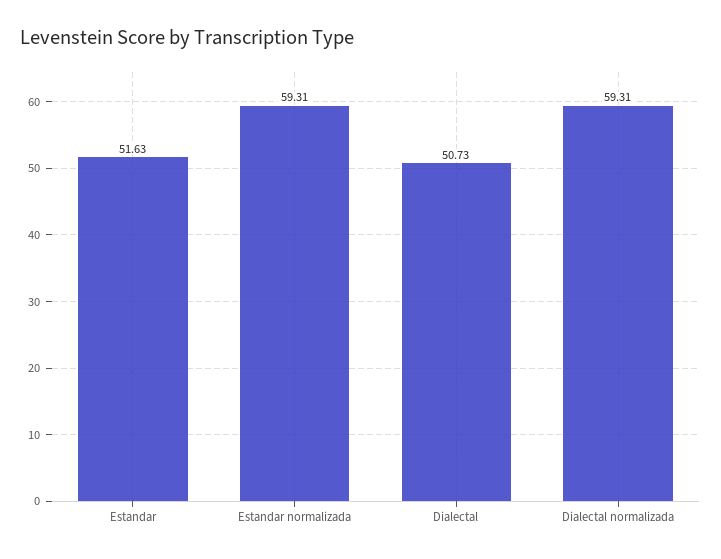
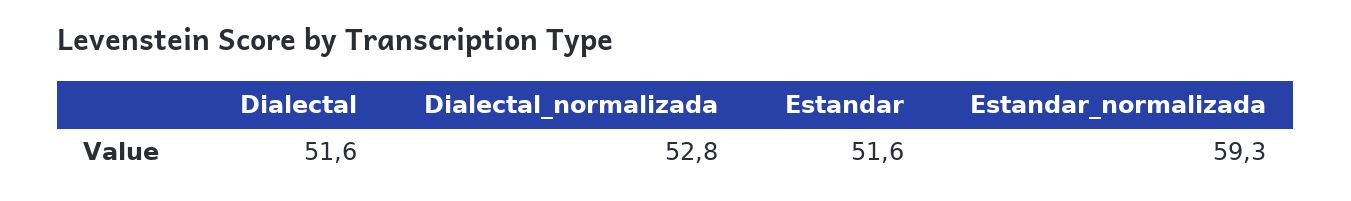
  {
    "Estandar": 51.63,
    "Estandar normalizada": 59.31,
-   "Dialectal": 50.73,
+   "Dialectal": 51.6,
-   "Dialectal normalizada": 59.31
+   "Dialectal normalizada": 52.8
  }

